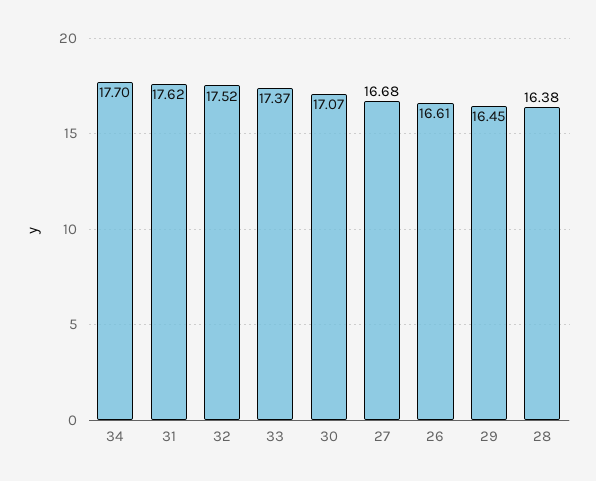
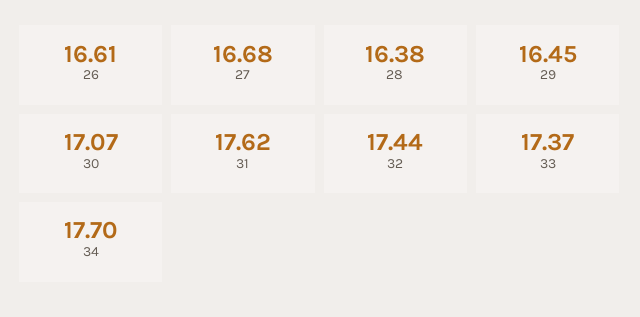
  {
    "34": 17.7,
    "31": 17.62,
-   "32": 17.52,
+   "32": 17.44,
    "33": 17.37,
    "30": 17.07,
    "27": 16.68,
    "26": 16.61,
    "29": 16.45,
    "28": 16.38
  }

